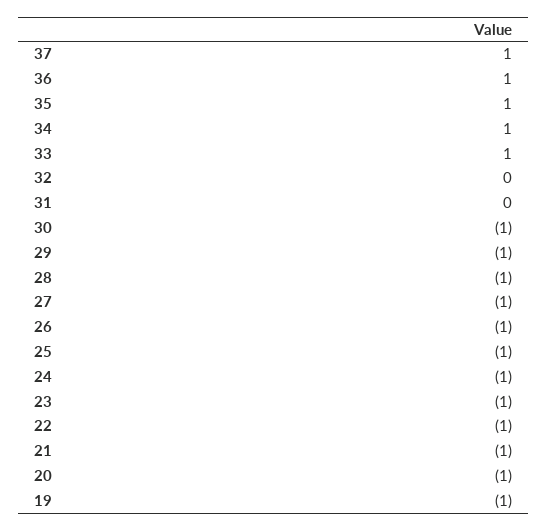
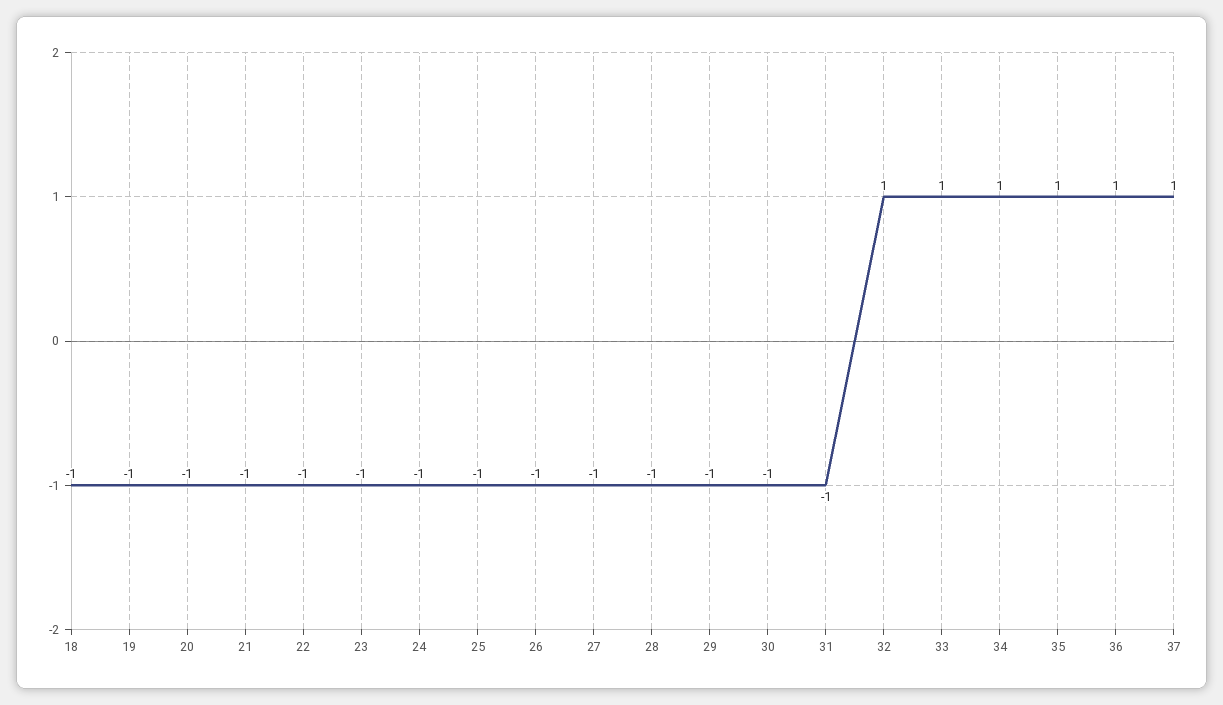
  {
    "37": 1,
    "36": 1,
    "35": 1,
    "34": 1,
    "33": 1,
-   "32": 0,
+   "32": 1,
-   "31": 0,
+   "31": -1,
    "30": -1,
    "29": -1,
    "28": -1,
    "27": -1,
    "26": -1,
    "25": -1,
    "24": -1,
    "23": -1,
    "22": -1,
    "21": -1,
    "20": -1,
-   "19": -1
+   "19": -1,
+   "18": -1
  }

